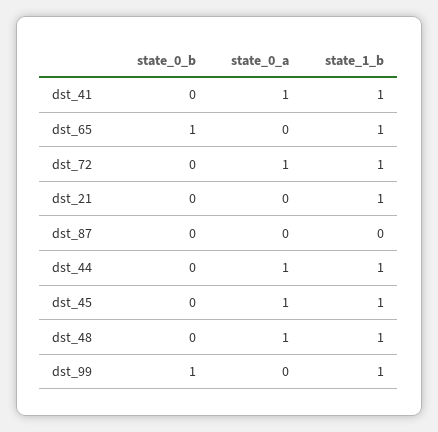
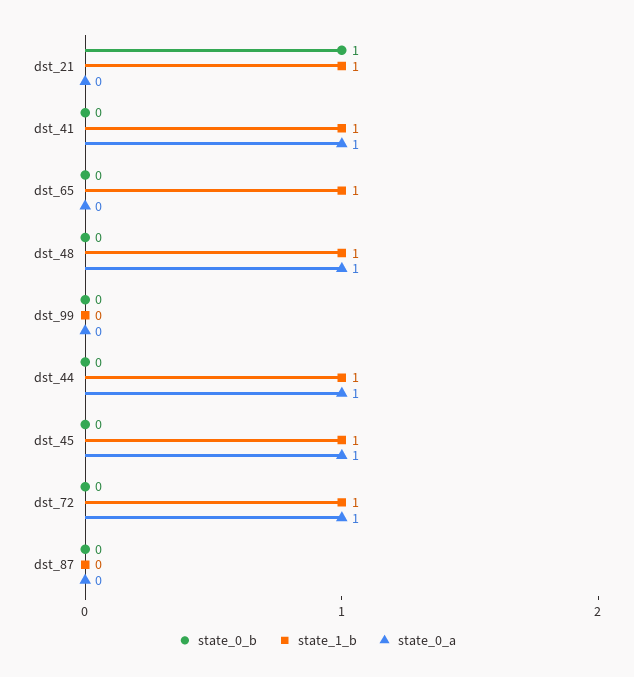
  {
    "state_0_b": {
      "dst_41": 0,
-     "dst_65": 1,
+     "dst_65": 0,
      "dst_72": 0,
-     "dst_21": 0,
+     "dst_21": 1,
      "dst_87": 0,
      "dst_44": 0,
      "dst_45": 0,
      "dst_48": 0,
-     "dst_99": 1
+     "dst_99": 0
    },
    "state_0_a": {
      "dst_41": 1,
      "dst_65": 0,
      "dst_72": 1,
      "dst_21": 0,
      "dst_87": 0,
      "dst_44": 1,
      "dst_45": 1,
      "dst_48": 1,
      "dst_99": 0
    },
    "state_1_b": {
      "dst_41": 1,
      "dst_65": 1,
      "dst_72": 1,
      "dst_21": 1,
      "dst_87": 0,
      "dst_44": 1,
      "dst_45": 1,
      "dst_48": 1,
-     "dst_99": 1
+     "dst_99": 0
    }
  }

